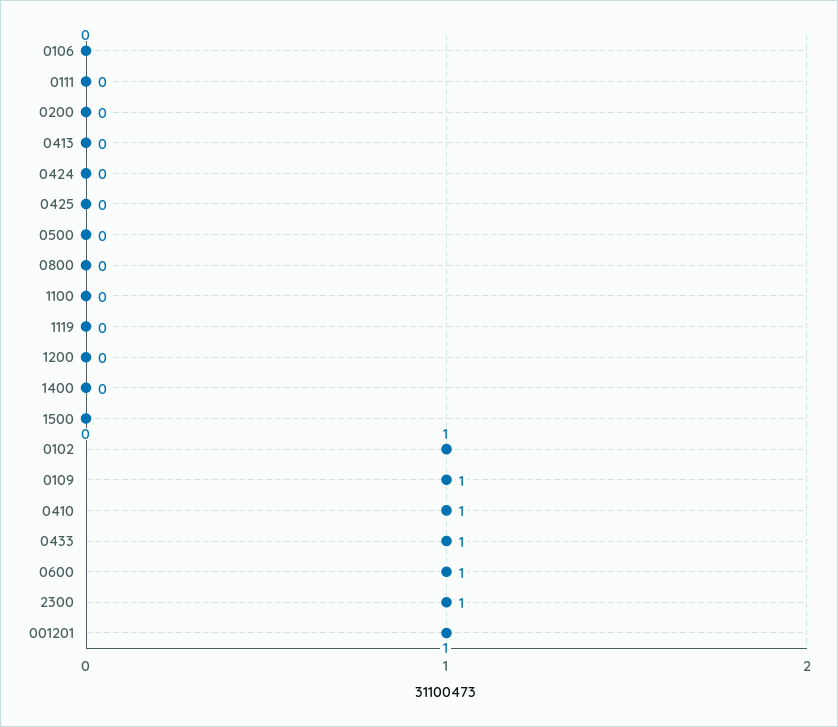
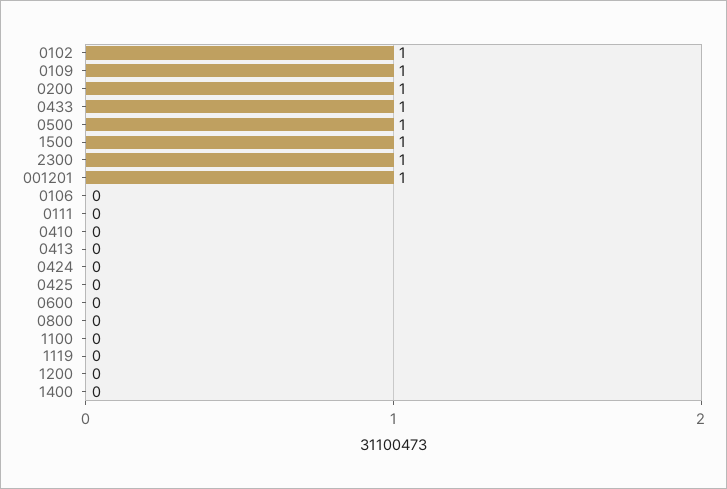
  {
    "0106": 0,
    "0111": 0,
-   "0200": 0,
+   "0200": 1,
    "0413": 0,
    "0424": 0,
    "0425": 0,
-   "0500": 0,
+   "0500": 1,
    "0800": 0,
    "1100": 0,
    "1119": 0,
    "1200": 0,
    "1400": 0,
-   "1500": 0,
+   "1500": 1,
    "0102": 1,
    "0109": 1,
-   "0410": 1,
+   "0410": 0,
    "0433": 1,
-   "0600": 1,
+   "0600": 0,
    "2300": 1,
    "001201": 1
  }

